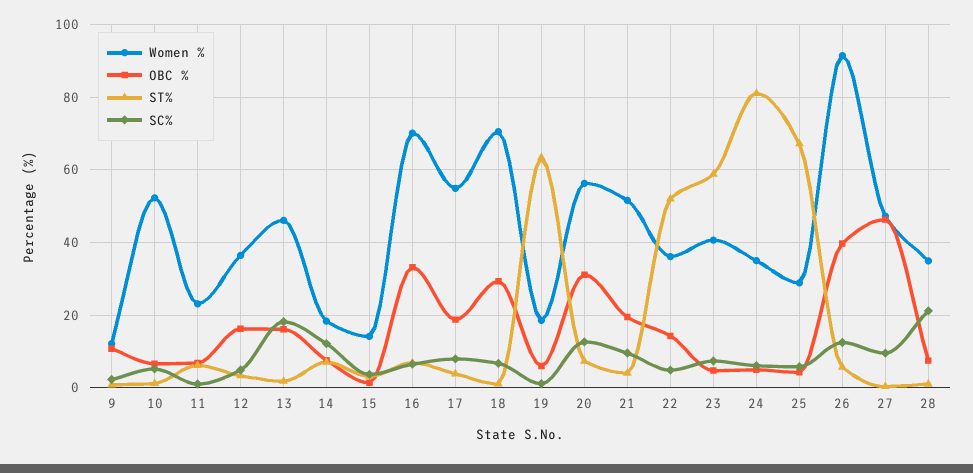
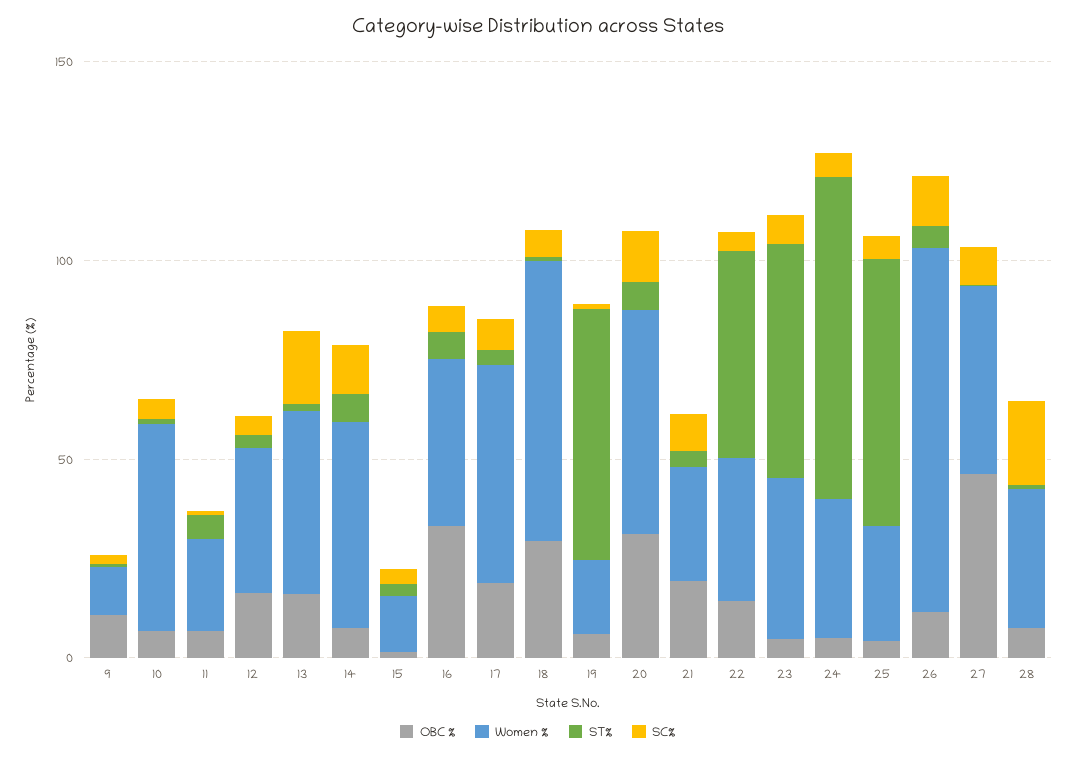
  {
    "Women %": {
      "9": 12,
      "10": 52,
      "11": 24,
      "12": 36,
      "13": 46,
-     "14": 18,
+     "14": 50,
      "15": 14,
-     "16": 70,
+     "16": 40,
      "17": 54,
      "18": 70,
      "19": 18,
      "20": 56,
-     "21": 52,
+     "21": 30,
      "22": 36,
      "23": 40,
      "24": 34,
      "25": 28,
      "26": 92,
      "27": 48,
      "28": 34
    },
    "OBC %": {
      "9": 10,
      "10": 6,
      "11": 6,
      "12": 16,
      "13": 16,
      "14": 8,
      "15": 2,
      "16": 34,
      "17": 18,
      "18": 30,
      "19": 6,
      "20": 32,
      "21": 20,
      "22": 14,
      "23": 4,
      "24": 4,
      "25": 4,
-     "26": 40,
+     "26": 10,
      "27": 46,
      "28": 8
    },
    "ST%": {
      "9": 0,
      "10": 2,
      "11": 6,
      "12": 4,
      "13": 2,
      "14": 8,
      "15": 4,
      "16": 6,
      "17": 4,
      "18": 2,
      "19": 64,
      "20": 8,
      "21": 4,
      "22": 52,
      "23": 58,
      "24": 82,
      "25": 68,
      "26": 6,
      "27": 0,
      "28": 0
    },
    "SC%": {
      "9": 2,
      "10": 6,
      "11": 2,
      "12": 4,
      "13": 18,
      "14": 12,
      "15": 4,
      "16": 6,
      "17": 8,
      "18": 6,
      "19": 2,
      "20": 12,
      "21": 10,
      "22": 4,
      "23": 8,
      "24": 6,
      "25": 6,
      "26": 12,
      "27": 10,
      "28": 22
    }
  }

